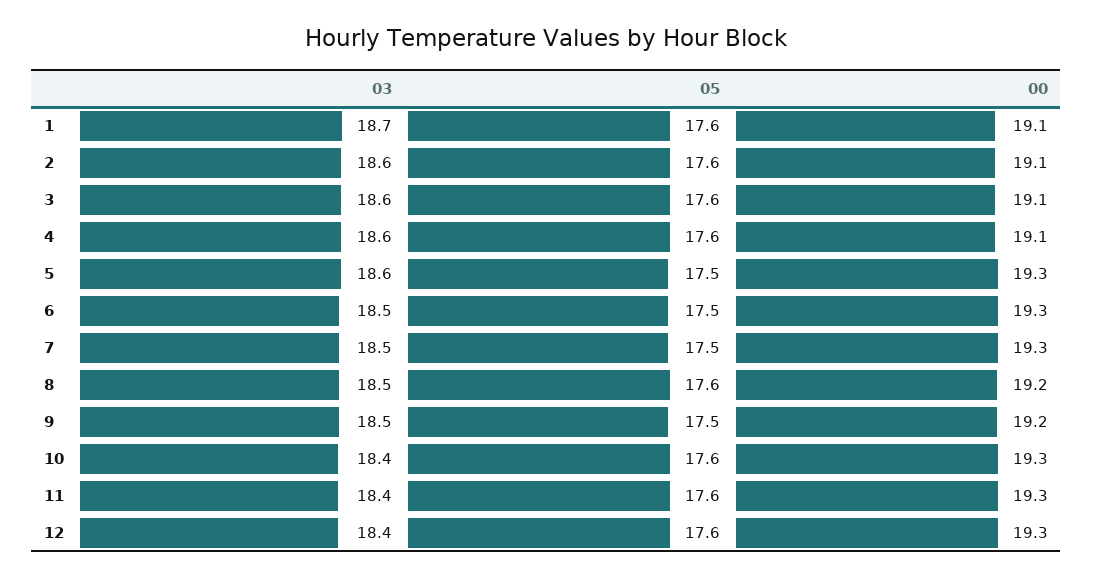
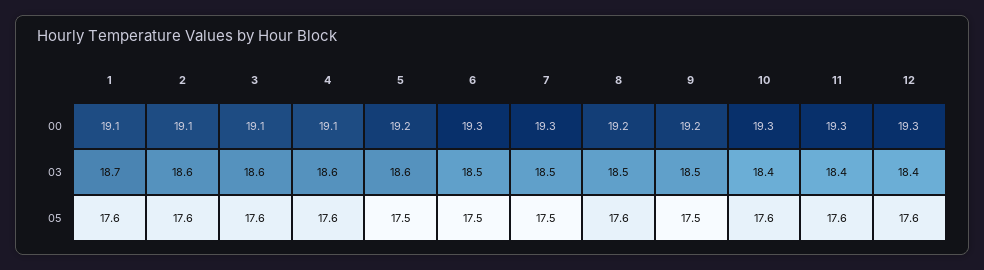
  {
    "03": {
      "1": 18.7,
      "2": 18.6,
      "3": 18.6,
      "4": 18.6,
      "5": 18.6,
      "6": 18.5,
      "7": 18.5,
      "8": 18.5,
      "9": 18.5,
      "10": 18.4,
      "11": 18.4,
      "12": 18.4
    },
    "05": {
      "1": 17.6,
      "2": 17.6,
      "3": 17.6,
      "4": 17.6,
      "5": 17.5,
      "6": 17.5,
      "7": 17.5,
      "8": 17.6,
      "9": 17.5,
      "10": 17.6,
      "11": 17.6,
      "12": 17.6
    },
    "00": {
      "1": 19.1,
      "2": 19.1,
      "3": 19.1,
      "4": 19.1,
-     "5": 19.3,
+     "5": 19.2,
      "6": 19.3,
      "7": 19.3,
      "8": 19.2,
      "9": 19.2,
      "10": 19.3,
      "11": 19.3,
      "12": 19.3
    }
  }

